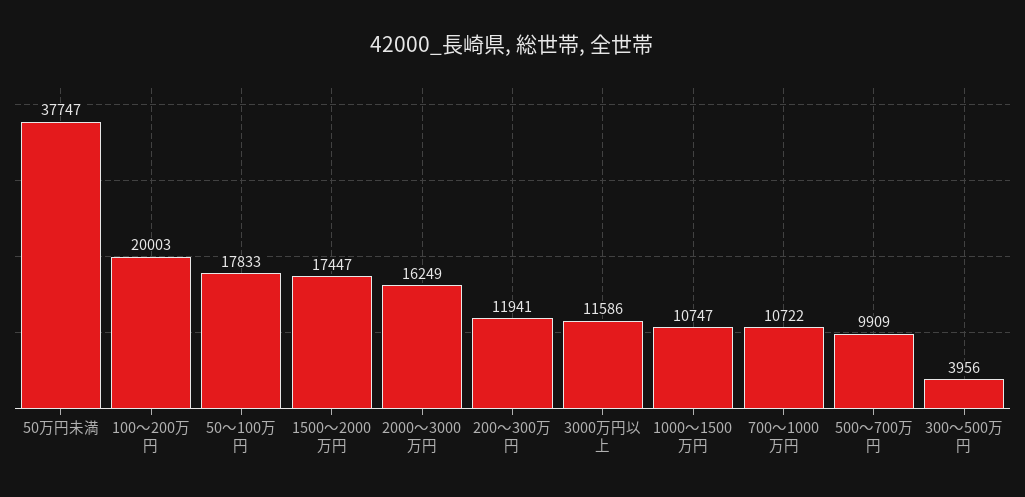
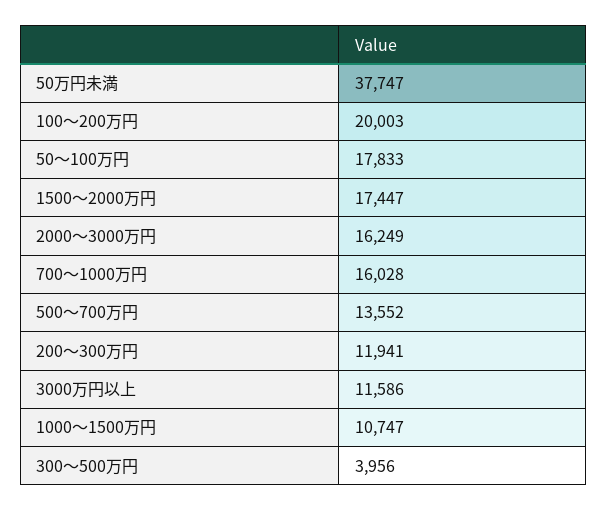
  {
    "50万円未満": 37747,
    "100～200万円": 20003,
    "50～100万円": 17833,
    "1500～2000万円": 17447,
    "2000～3000万円": 16249,
    "200～300万円": 11941,
    "3000万円以上": 11586,
    "1000～1500万円": 10747,
-   "700～1000万円": 10722,
+   "700～1000万円": 16028,
-   "500～700万円": 9909,
+   "500～700万円": 13552,
    "300～500万円": 3956
  }

